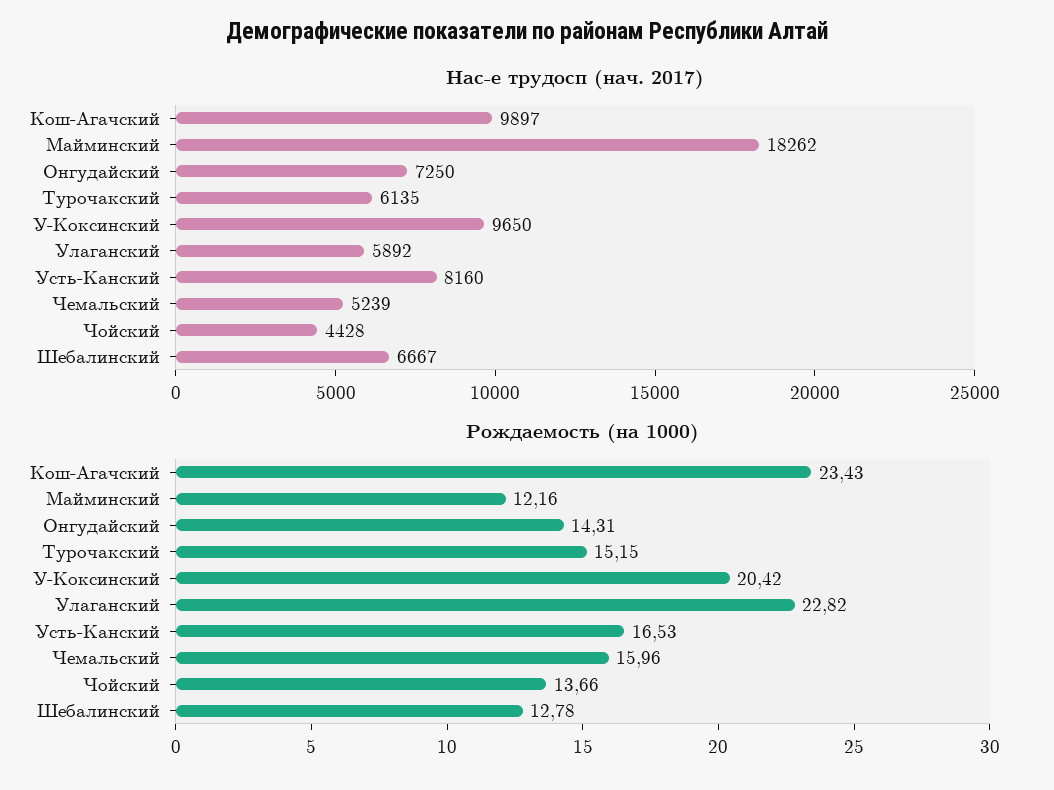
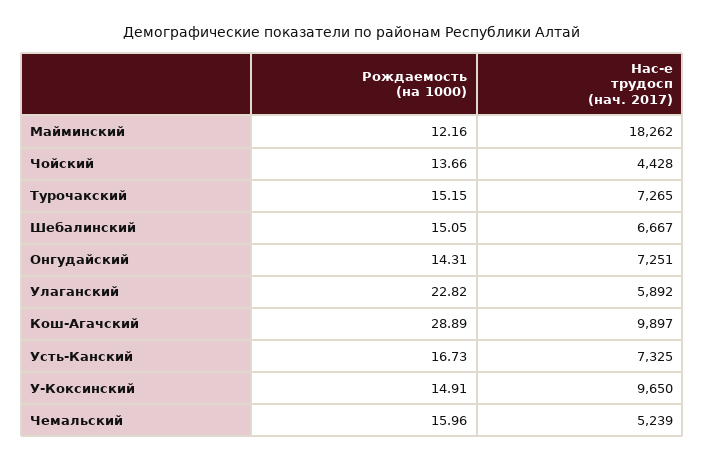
  {
    "Нас-е трудосп (нач. 2017)": {
      "Кош-Агачский": 9897,
      "Майминский": 18262,
-     "Онгудайский": 7250,
+     "Онгудайский": 7251,
-     "Турочакский": 6135,
+     "Турочакский": 7265,
      "У-Коксинский": 9650,
      "Улаганский": 5892,
-     "Усть-Канский": 8160,
+     "Усть-Канский": 7325,
      "Чемальский": 5239,
      "Чойский": 4428,
      "Шебалинский": 6667
    },
    "Рождаемость (на 1000)": {
-     "Кош-Агачский": 23.43,
+     "Кош-Агачский": 28.89,
      "Майминский": 12.16,
      "Онгудайский": 14.31,
      "Турочакский": 15.15,
-     "У-Коксинский": 20.42,
+     "У-Коксинский": 14.91,
      "Улаганский": 22.82,
-     "Усть-Канский": 16.53,
+     "Усть-Канский": 16.73,
      "Чемальский": 15.96,
      "Чойский": 13.66,
-     "Шебалинский": 12.78
+     "Шебалинский": 15.05
    }
  }

